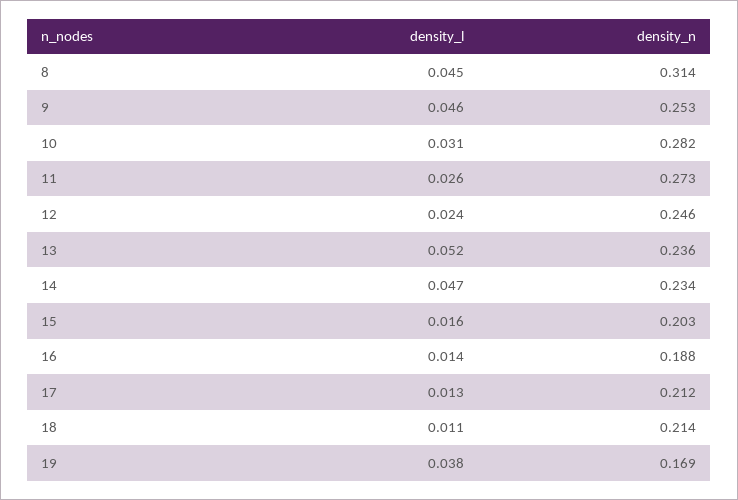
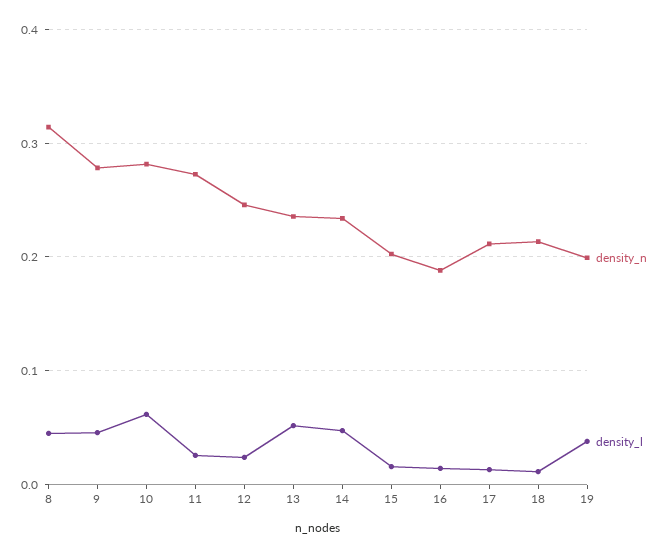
  {
    "density_l": {
      "8": 0.045,
      "9": 0.046,
-     "10": 0.031,
+     "10": 0.06,
      "11": 0.026,
      "12": 0.024,
      "13": 0.052,
      "14": 0.047,
      "15": 0.016,
      "16": 0.014,
      "17": 0.013,
      "18": 0.011,
      "19": 0.038
    },
    "density_n": {
      "8": 0.314,
-     "9": 0.253,
+     "9": 0.28,
      "10": 0.282,
      "11": 0.273,
      "12": 0.246,
      "13": 0.236,
      "14": 0.234,
      "15": 0.203,
      "16": 0.188,
      "17": 0.212,
      "18": 0.214,
-     "19": 0.169
+     "19": 0.2
    }
  }

